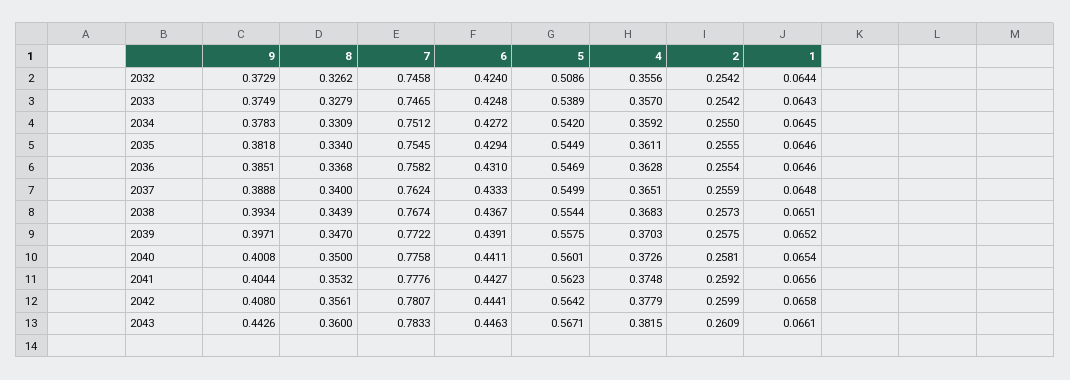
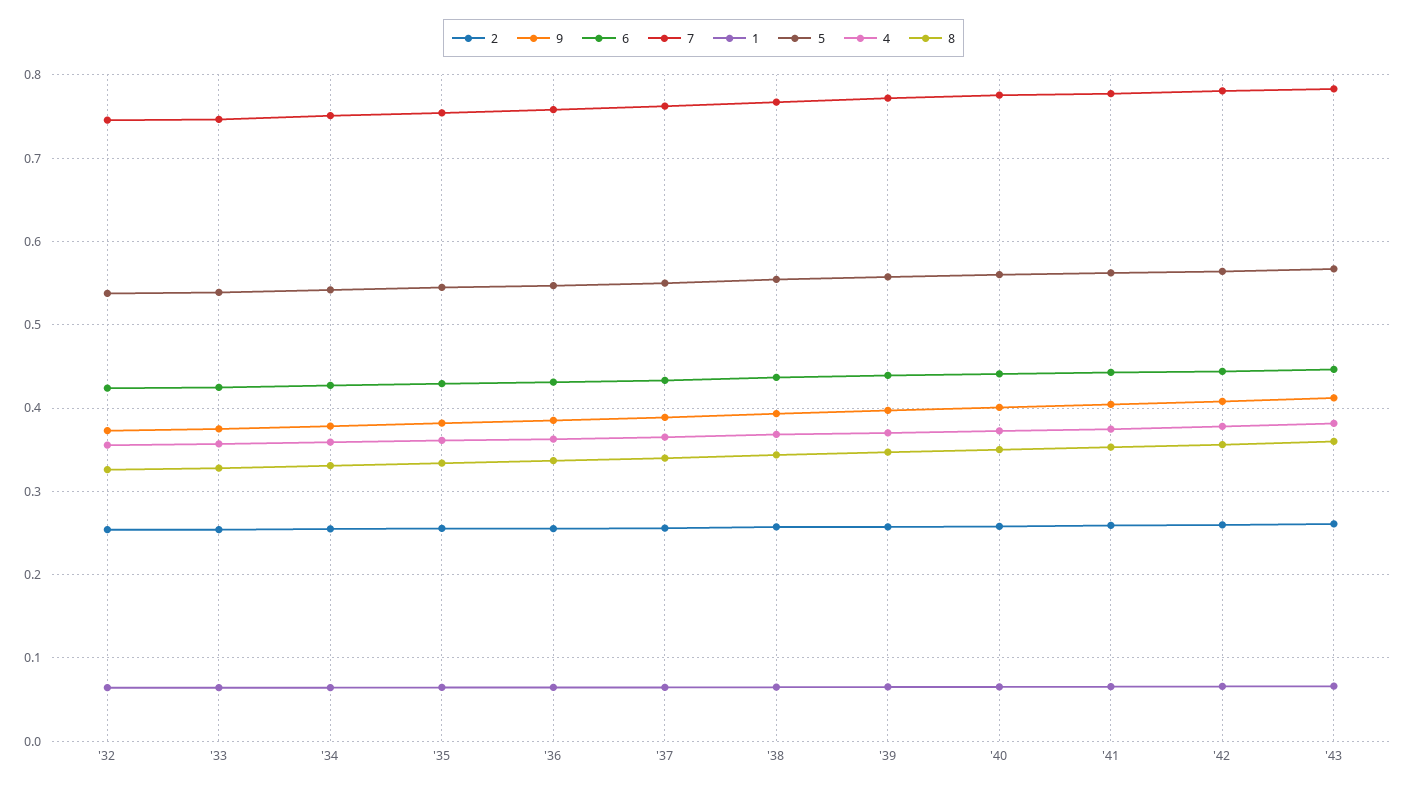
  {
    "9": {
      "2032": 0.3729,
      "2033": 0.3749,
      "2034": 0.3783,
      "2035": 0.3818,
      "2036": 0.3851,
      "2037": 0.3888,
      "2038": 0.3934,
      "2039": 0.3971,
      "2040": 0.4008,
      "2041": 0.4044,
      "2042": 0.408,
-     "2043": 0.4426
+     "2043": 0.41
    },
    "8": {
      "2032": 0.3262,
      "2033": 0.3279,
      "2034": 0.3309,
      "2035": 0.334,
      "2036": 0.3368,
      "2037": 0.34,
      "2038": 0.3439,
      "2039": 0.347,
      "2040": 0.35,
      "2041": 0.3532,
      "2042": 0.3561,
      "2043": 0.36
    },
    "7": {
      "2032": 0.7458,
      "2033": 0.7465,
      "2034": 0.7512,
      "2035": 0.7545,
      "2036": 0.7582,
      "2037": 0.7624,
      "2038": 0.7674,
      "2039": 0.7722,
      "2040": 0.7758,
      "2041": 0.7776,
      "2042": 0.7807,
      "2043": 0.7833
    },
    "6": {
      "2032": 0.424,
      "2033": 0.4248,
      "2034": 0.4272,
      "2035": 0.4294,
      "2036": 0.431,
      "2037": 0.4333,
      "2038": 0.4367,
      "2039": 0.4391,
      "2040": 0.4411,
      "2041": 0.4427,
      "2042": 0.4441,
      "2043": 0.4463
    },
    "5": {
-     "2032": 0.5086,
+     "2032": 0.54,
      "2033": 0.5389,
      "2034": 0.542,
      "2035": 0.5449,
      "2036": 0.5469,
      "2037": 0.5499,
      "2038": 0.5544,
      "2039": 0.5575,
      "2040": 0.5601,
      "2041": 0.5623,
      "2042": 0.5642,
      "2043": 0.5671
    },
    "4": {
      "2032": 0.3556,
      "2033": 0.357,
      "2034": 0.3592,
      "2035": 0.3611,
      "2036": 0.3628,
      "2037": 0.3651,
      "2038": 0.3683,
      "2039": 0.3703,
      "2040": 0.3726,
      "2041": 0.3748,
      "2042": 0.3779,
      "2043": 0.3815
    },
    "2": {
      "2032": 0.2542,
      "2033": 0.2542,
      "2034": 0.255,
      "2035": 0.2555,
      "2036": 0.2554,
      "2037": 0.2559,
      "2038": 0.2573,
      "2039": 0.2575,
      "2040": 0.2581,
      "2041": 0.2592,
      "2042": 0.2599,
      "2043": 0.2609
    },
    "1": {
      "2032": 0.0644,
      "2033": 0.0643,
      "2034": 0.0645,
      "2035": 0.0646,
      "2036": 0.0646,
      "2037": 0.0648,
      "2038": 0.0651,
      "2039": 0.0652,
      "2040": 0.0654,
      "2041": 0.0656,
      "2042": 0.0658,
      "2043": 0.0661
    }
  }

